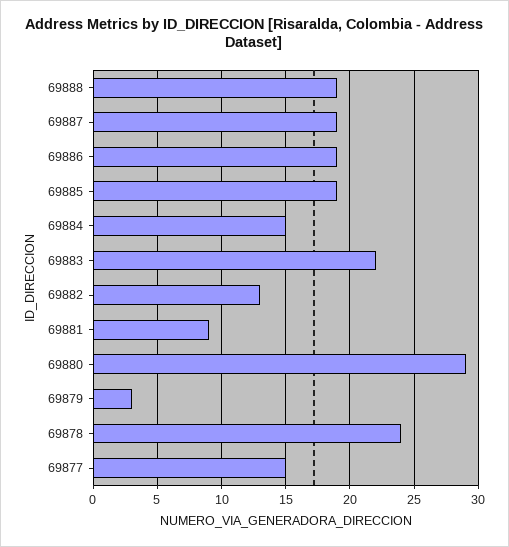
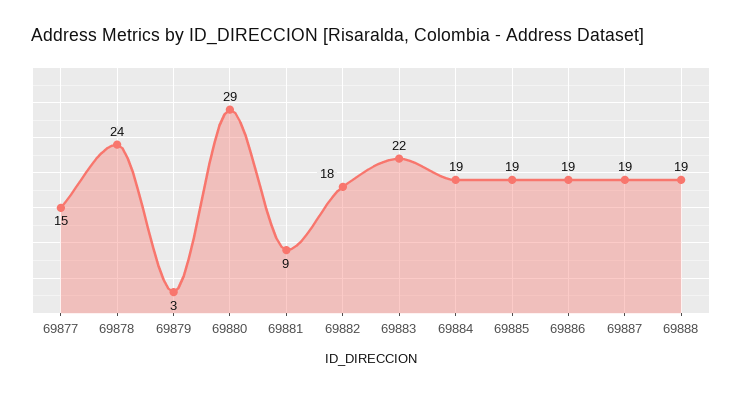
  {
    "69888": 19,
    "69887": 19,
    "69886": 19,
    "69885": 19,
-   "69884": 15,
+   "69884": 19,
    "69883": 22,
-   "69882": 13,
+   "69882": 18,
    "69881": 9,
    "69880": 29,
    "69879": 3,
    "69878": 24,
    "69877": 15
  }

